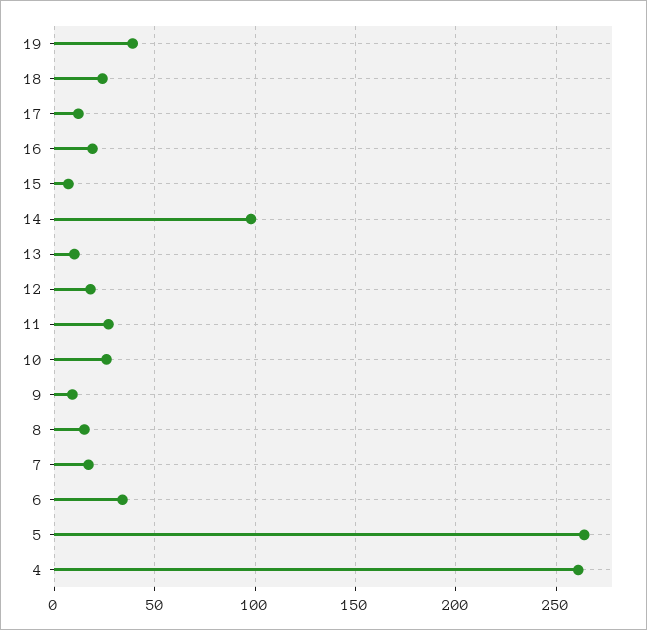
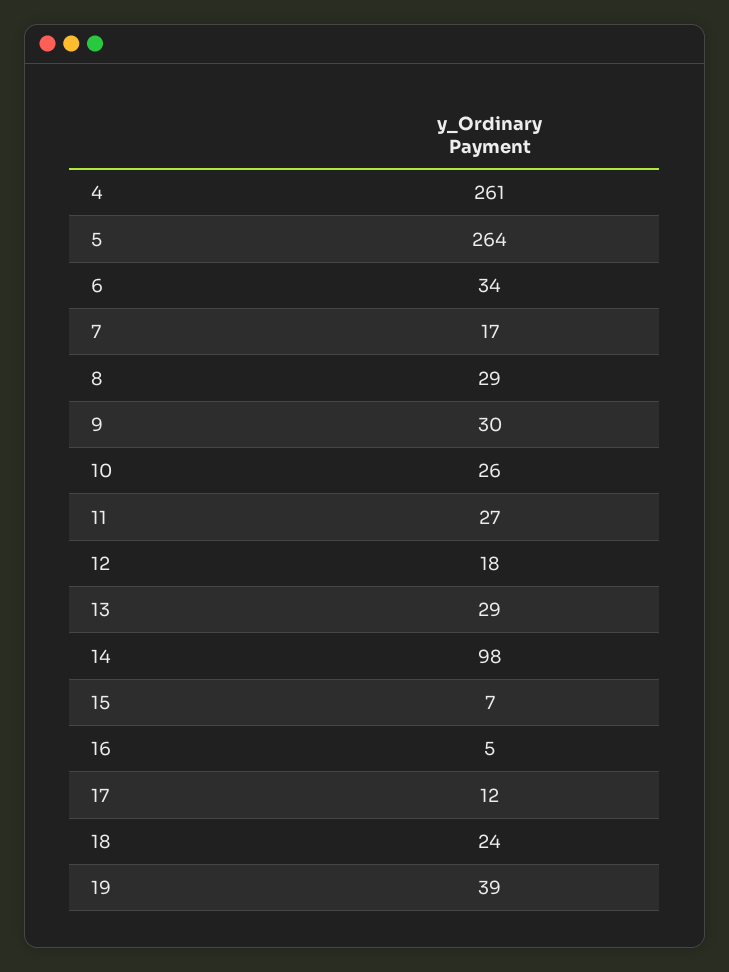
  {
    "19": 39,
    "18": 24,
    "17": 12,
-   "16": 20,
+   "16": 5,
    "15": 7,
    "14": 98,
-   "13": 10,
+   "13": 29,
    "12": 18,
    "11": 27,
    "10": 26,
-   "9": 10,
+   "9": 30,
-   "8": 15,
+   "8": 29,
    "7": 17,
    "6": 34,
    "5": 264,
    "4": 261
  }

